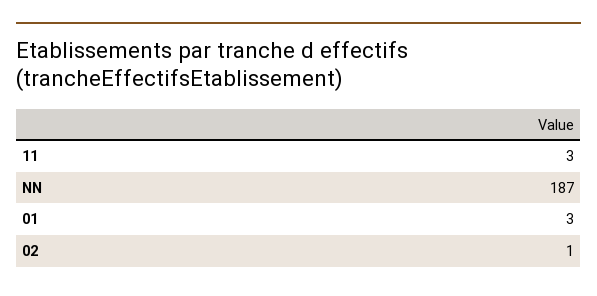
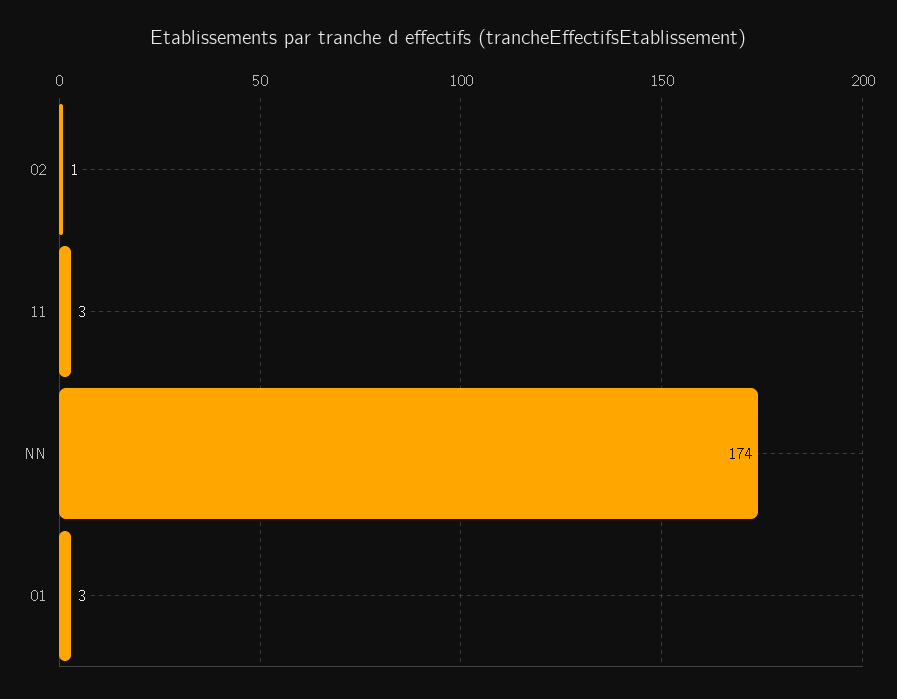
  {
    "11": 3,
-   "NN": 187,
+   "NN": 174,
    "01": 3,
    "02": 1
  }

